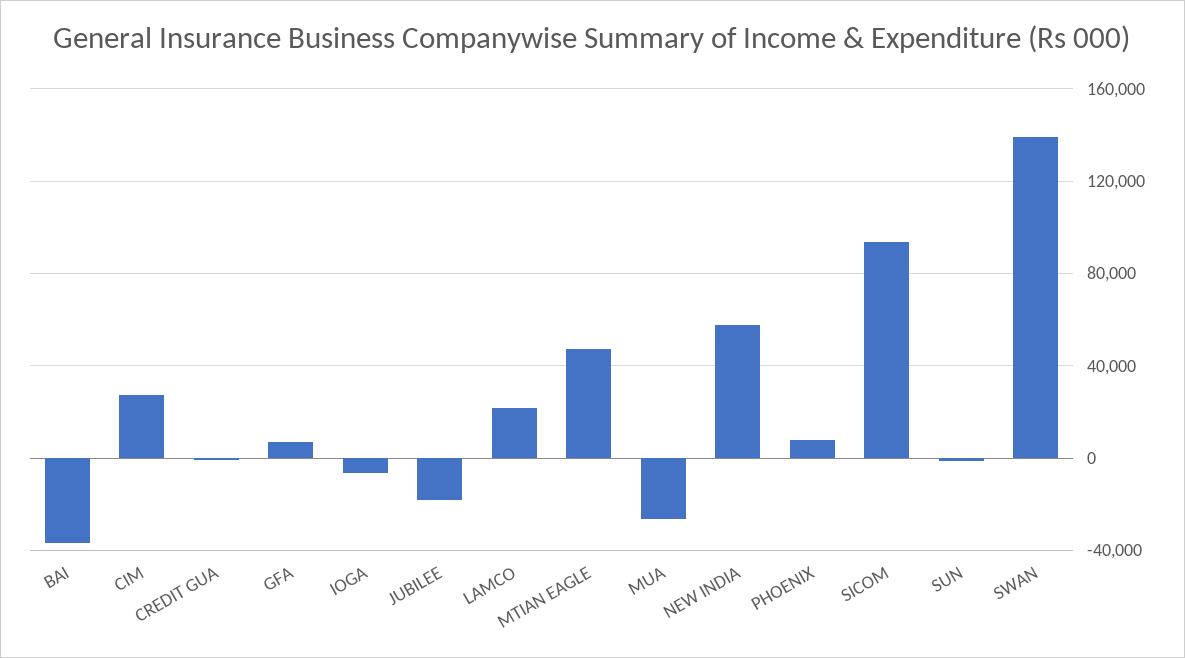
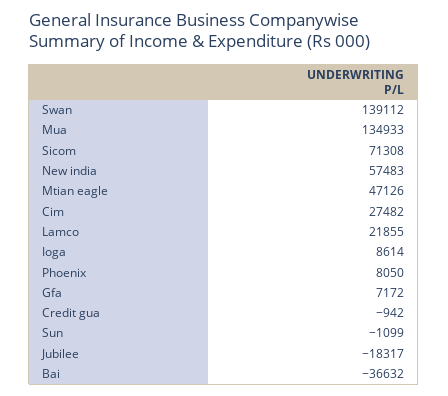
  {
    "BAI": -36632,
    "CIM": 27482,
    "CREDIT GUA": -942,
    "GFA": 7172,
-   "IOGA": -5000,
+   "IOGA": 8614,
    "JUBILEE": -18317,
    "LAMCO": 21855,
    "MTIAN EAGLE": 47126,
-   "MUA": -25000,
+   "MUA": 134933,
    "NEW INDIA": 57483,
    "PHOENIX": 8050,
-   "SICOM": 95000,
+   "SICOM": 71308,
    "SUN": -1099,
    "SWAN": 139112
  }

